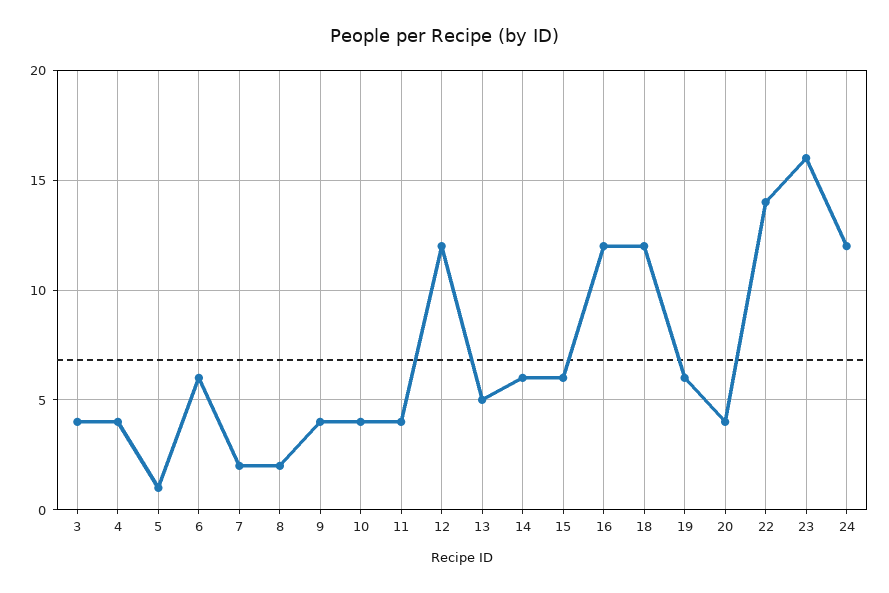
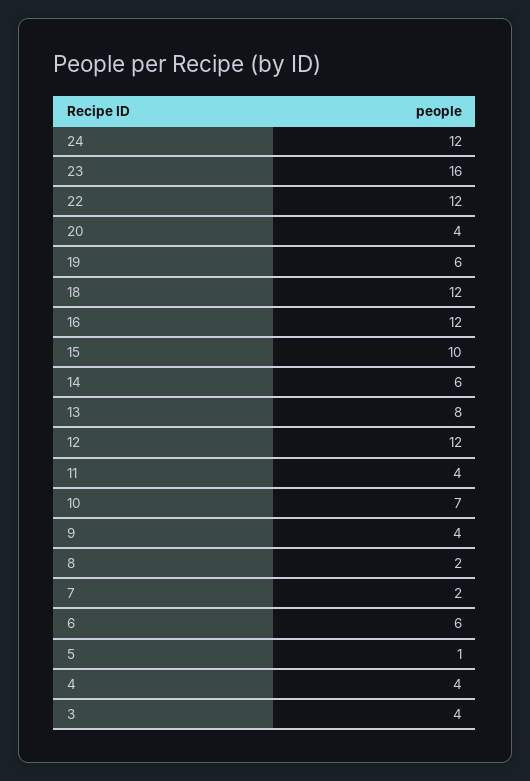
  {
    "3": 4,
    "4": 4,
    "5": 1,
    "6": 6,
    "7": 2,
    "8": 2,
    "9": 4,
-   "10": 4,
+   "10": 7,
    "11": 4,
    "12": 12,
-   "13": 5,
+   "13": 8,
    "14": 6,
-   "15": 6,
+   "15": 10,
    "16": 12,
    "18": 12,
    "19": 6,
    "20": 4,
-   "22": 14,
+   "22": 12,
    "23": 16,
    "24": 12
  }

